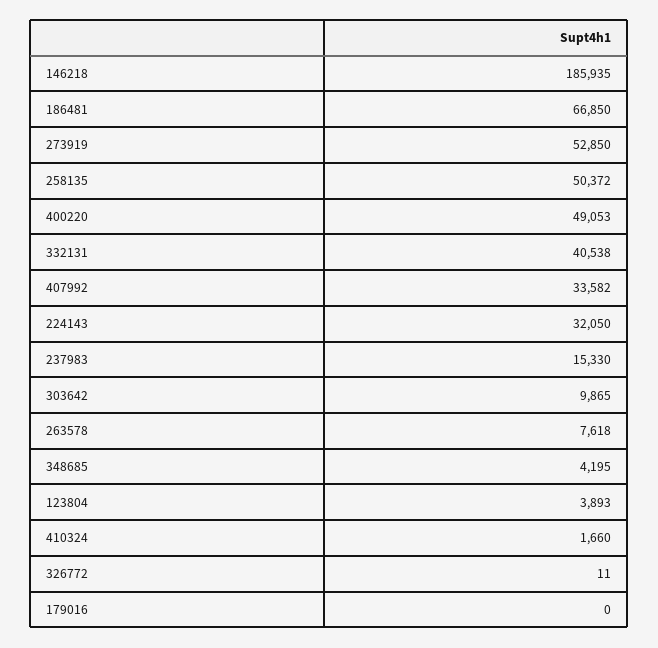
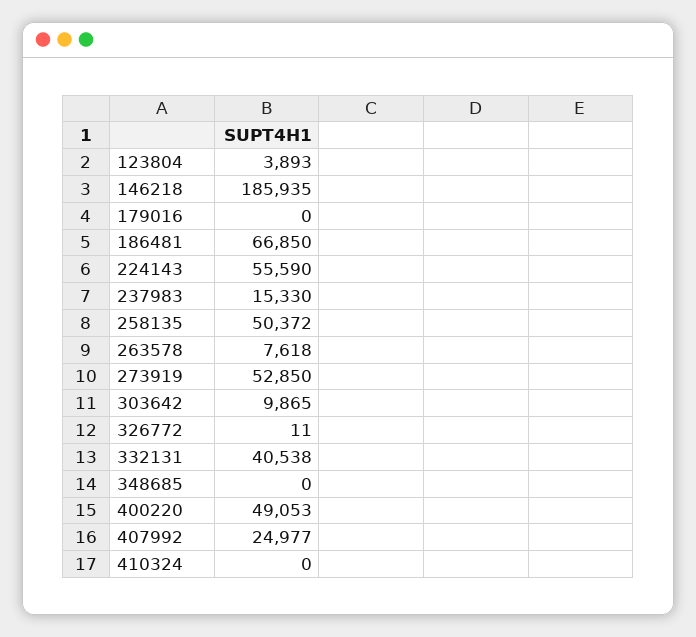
  {
    "146218": 185935,
    "186481": 66850,
    "273919": 52850,
    "258135": 50372,
    "400220": 49053,
    "332131": 40538,
-   "407992": 33582,
+   "407992": 24977,
-   "224143": 32050,
+   "224143": 55590,
    "237983": 15330,
    "303642": 9865,
    "263578": 7618,
-   "348685": 4195,
+   "348685": 0,
    "123804": 3893,
-   "410324": 1660,
+   "410324": 0,
    "326772": 11,
    "179016": 0
  }

